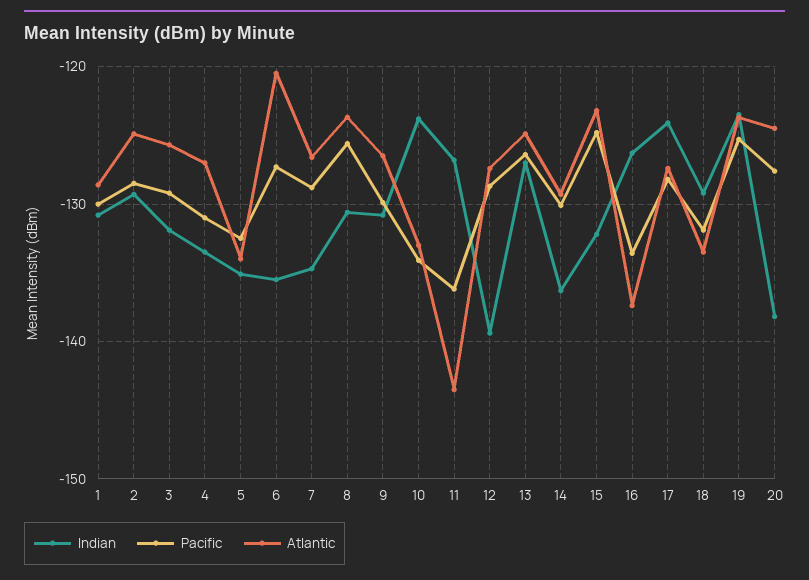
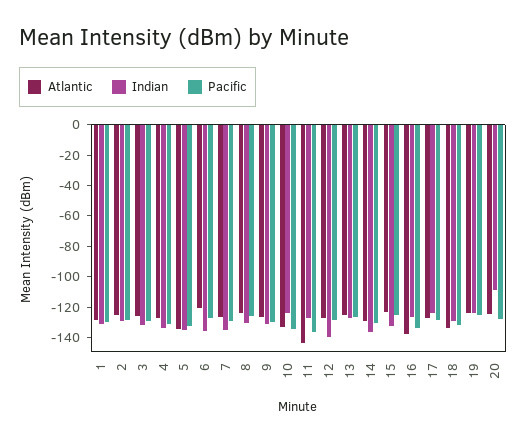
  {
    "Indian": {
      "1": -131,
      "2": -129,
      "3": -132,
      "4": -134,
      "5": -135,
      "6": -136,
      "7": -135,
      "8": -131,
      "9": -131,
      "10": -124,
      "11": -127,
      "12": -139,
      "13": -127,
      "14": -136,
      "15": -132,
      "16": -126,
      "17": -124,
      "18": -129,
      "19": -124,
-     "20": -138
+     "20": -110
    },
    "Pacific": {
      "1": -130,
      "2": -129,
      "3": -129,
      "4": -131,
      "5": -133,
      "6": -127,
      "7": -129,
      "8": -126,
      "9": -130,
      "10": -134,
      "11": -136,
      "12": -129,
      "13": -126,
      "14": -130,
      "15": -125,
      "16": -134,
      "17": -128,
      "18": -132,
      "19": -125,
      "20": -128
    },
    "Atlantic": {
      "1": -129,
      "2": -125,
      "3": -126,
      "4": -127,
      "5": -134,
      "6": -121,
      "7": -127,
      "8": -124,
      "9": -127,
      "10": -133,
      "11": -144,
      "12": -127,
      "13": -125,
      "14": -129,
      "15": -123,
      "16": -137,
      "17": -127,
      "18": -134,
      "19": -124,
      "20": -125
    }
  }

